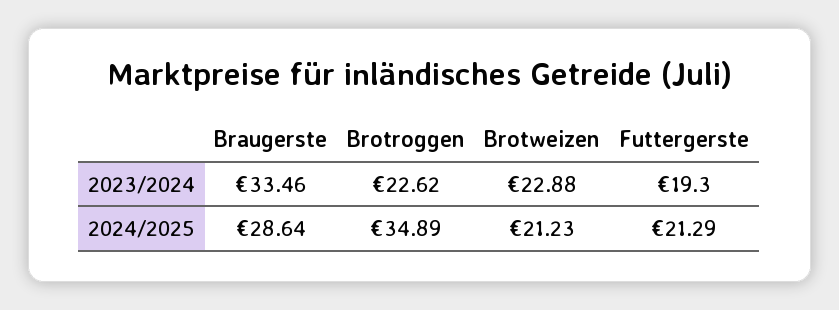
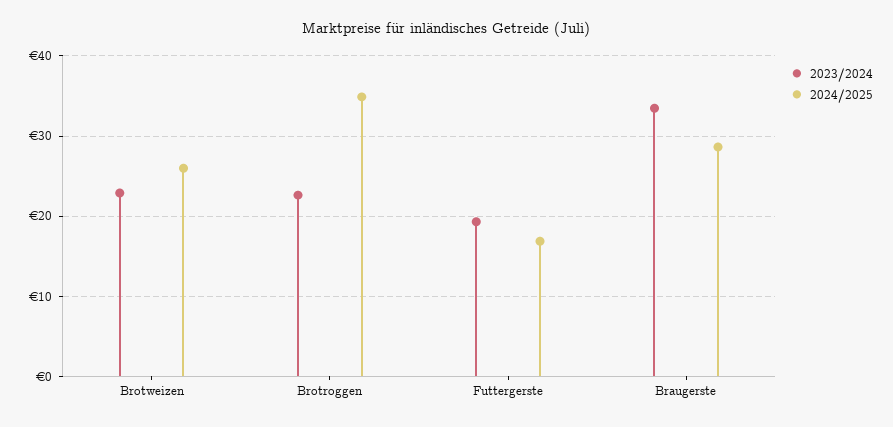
  {
    "2023/2024": {
      "Braugerste": 33.46,
      "Brotroggen": 22.62,
      "Brotweizen": 22.88,
      "Futtergerste": 19.3
    },
    "2024/2025": {
      "Braugerste": 28.64,
      "Brotroggen": 34.89,
-     "Brotweizen": 21.23,
+     "Brotweizen": 26,
-     "Futtergerste": 21.29
+     "Futtergerste": 17
    }
  }

